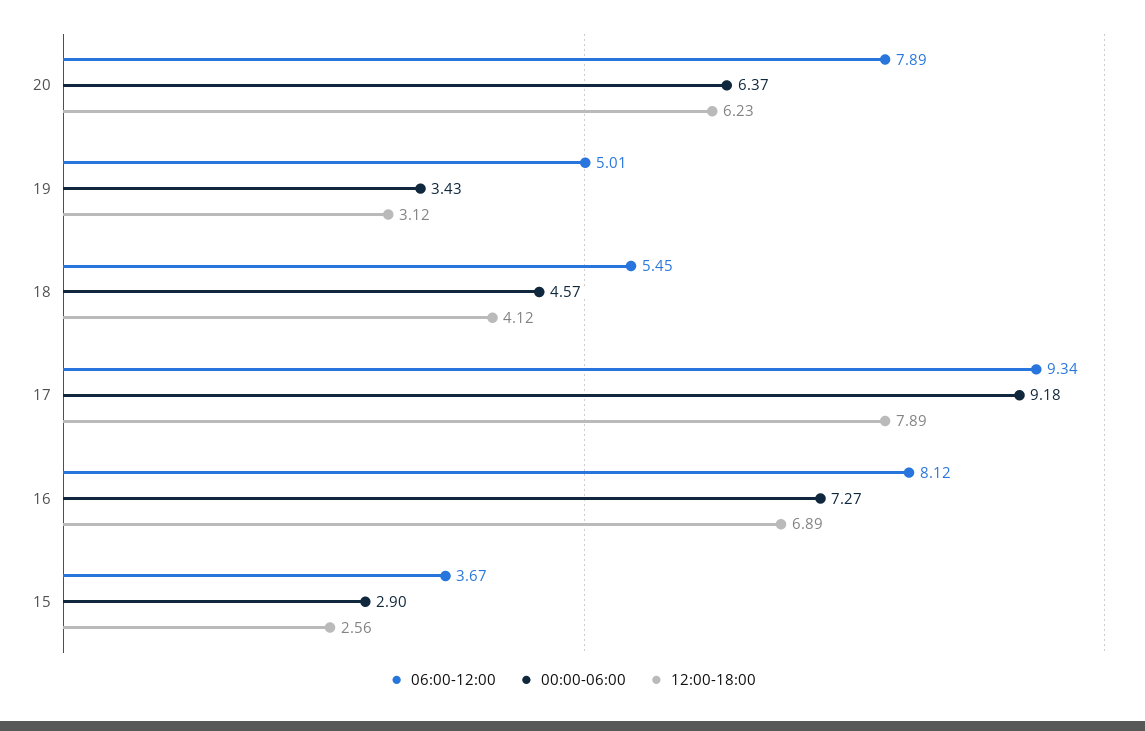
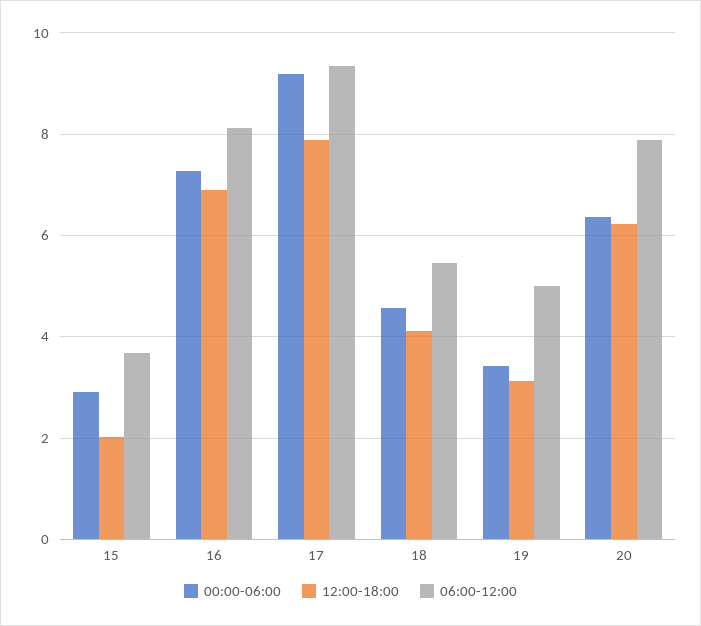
  {
    "06:00-12:00": {
      "20": 7.89,
      "19": 5.01,
      "18": 5.45,
      "17": 9.34,
      "16": 8.12,
      "15": 3.67
    },
    "00:00-06:00": {
      "20": 6.37,
      "19": 3.43,
      "18": 4.57,
      "17": 9.18,
      "16": 7.27,
      "15": 2.9
    },
    "12:00-18:00": {
      "20": 6.23,
      "19": 3.12,
      "18": 4.12,
      "17": 7.89,
      "16": 6.89,
-     "15": 2.56
+     "15": 2
    }
  }

